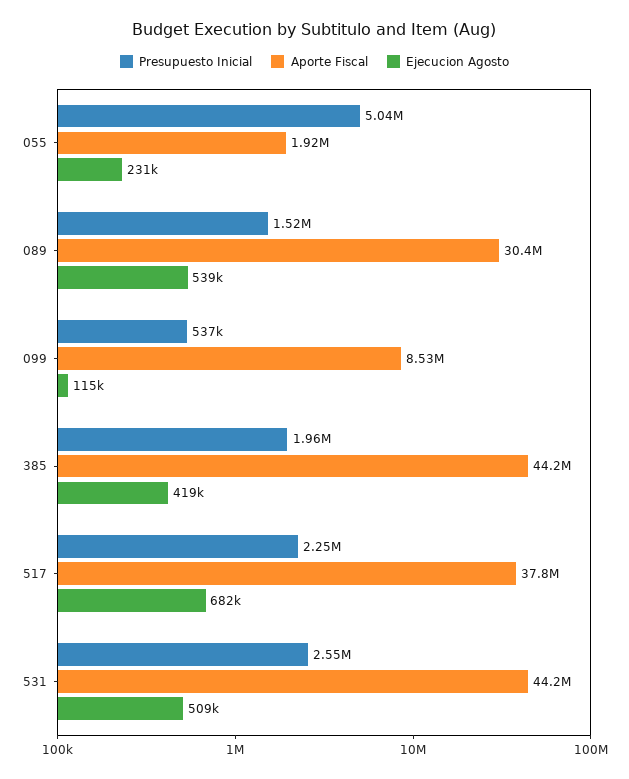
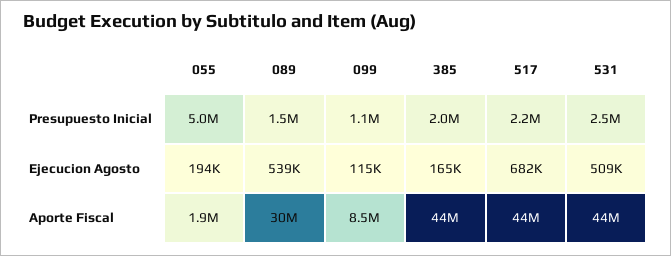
  {
    "Presupuesto Inicial": {
      "055": 5040000,
      "089": 1520000,
-     "099": 537000,
+     "099": 1100000,
      "385": 1960000,
      "517": 2250000,
      "531": 2550000
    },
    "Aporte Fiscal": {
      "055": 1920000,
      "089": 30400000,
      "099": 8530000,
      "385": 44200000,
-     "517": 37800000,
+     "517": 44000000,
      "531": 44200000
    },
    "Ejecucion Agosto": {
-     "055": 231000,
+     "055": 194000,
      "089": 539000,
      "099": 115000,
-     "385": 419000,
+     "385": 165000,
      "517": 682000,
      "531": 509000
    }
  }

